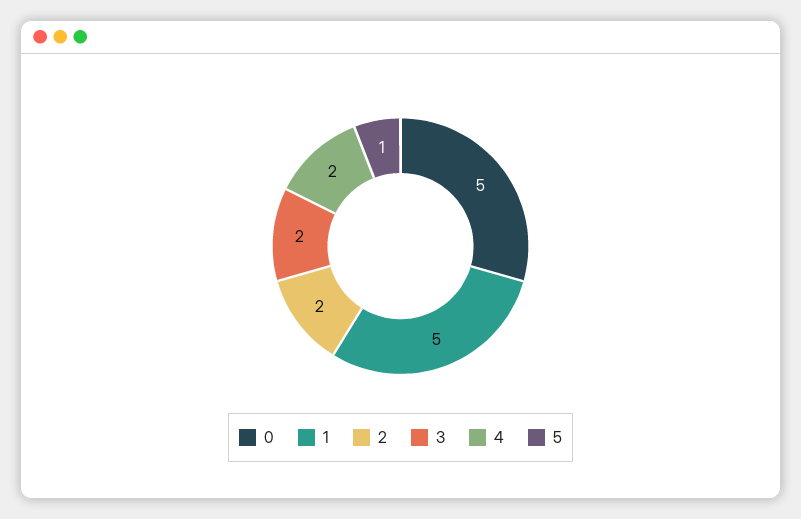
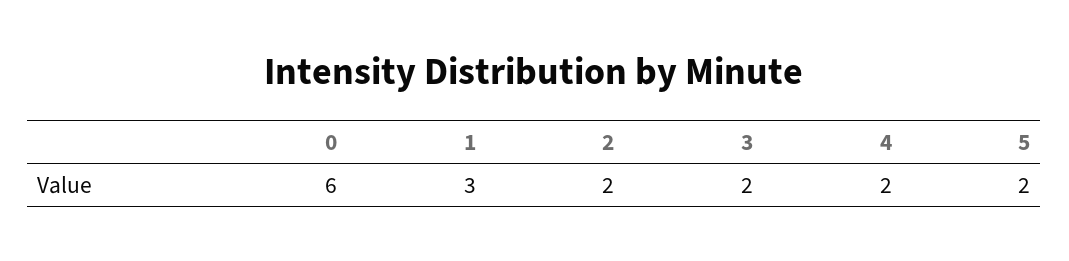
  {
-   "0": 5,
+   "0": 6,
-   "1": 5,
+   "1": 3,
    "2": 2,
    "3": 2,
    "4": 2,
-   "5": 1
+   "5": 2
  }

